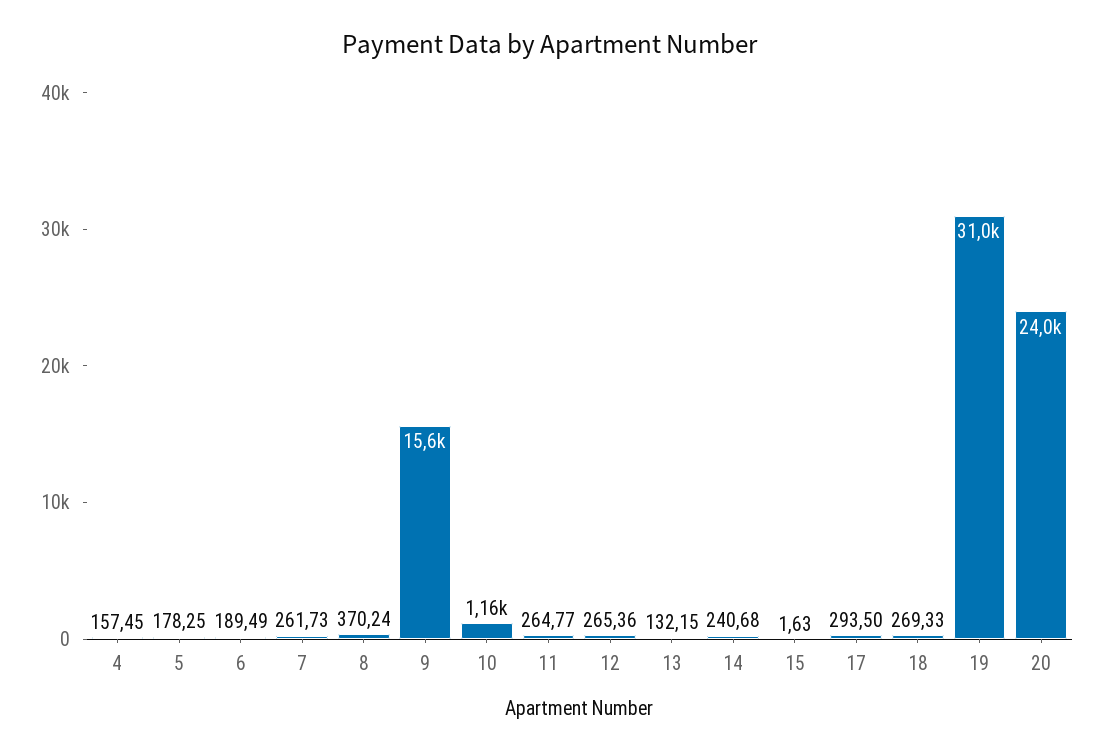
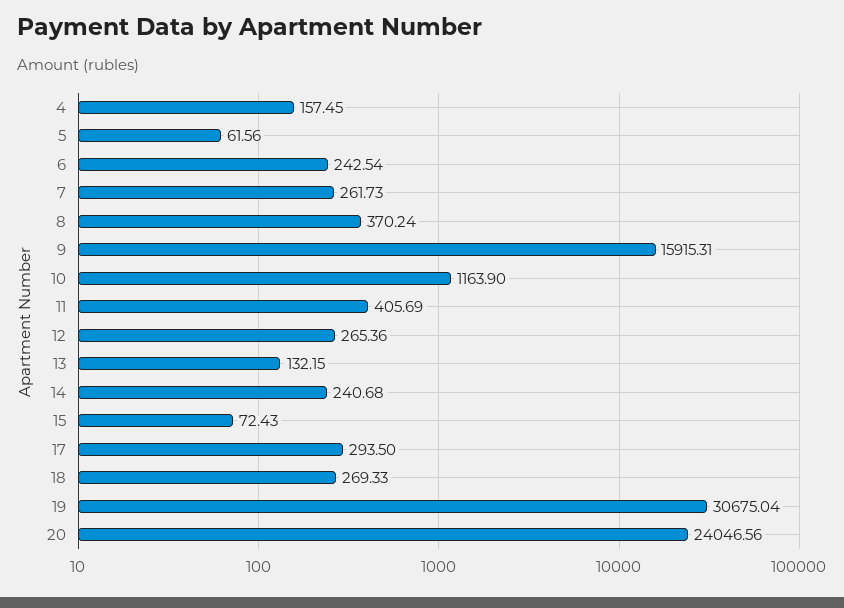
  {
    "4": 157.45,
-   "5": 178.25,
+   "5": 61.56,
-   "6": 189.49,
+   "6": 242.54,
    "7": 261.73,
    "8": 370.24,
-   "9": 15600,
+   "9": 15915.31,
    "10": 1163.9,
-   "11": 264.77,
+   "11": 405.69,
    "12": 265.36,
    "13": 132.15,
    "14": 240.68,
-   "15": 1.63,
+   "15": 72.43,
    "17": 293.5,
    "18": 269.33,
-   "19": 31000,
+   "19": 30675.04,
    "20": 24046.56
  }

